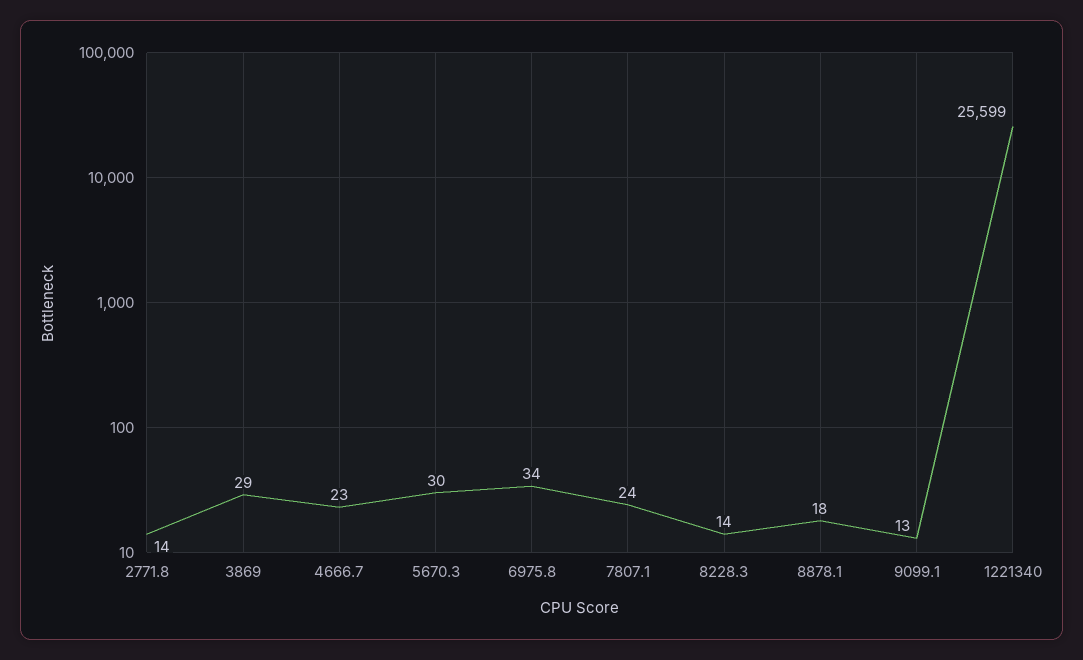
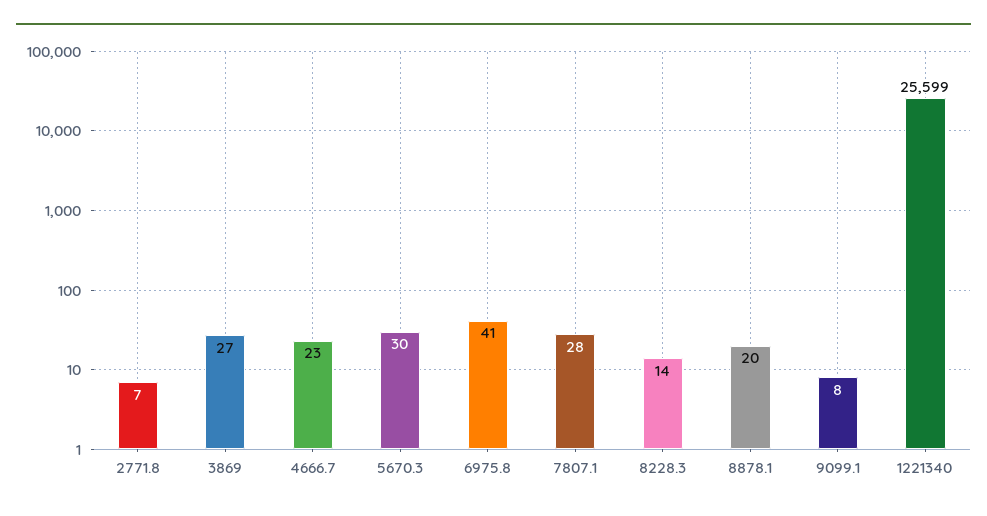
  {
-   "2771.8": 14,
+   "2771.8": 7,
-   "3869": 29,
+   "3869": 27,
    "4666.7": 23,
    "5670.3": 30,
-   "6975.8": 34,
+   "6975.8": 41,
-   "7807.1": 24,
+   "7807.1": 28,
    "8228.3": 14,
-   "8878.1": 18,
+   "8878.1": 20,
-   "9099.1": 13,
+   "9099.1": 8,
    "1221340": 25599
  }

